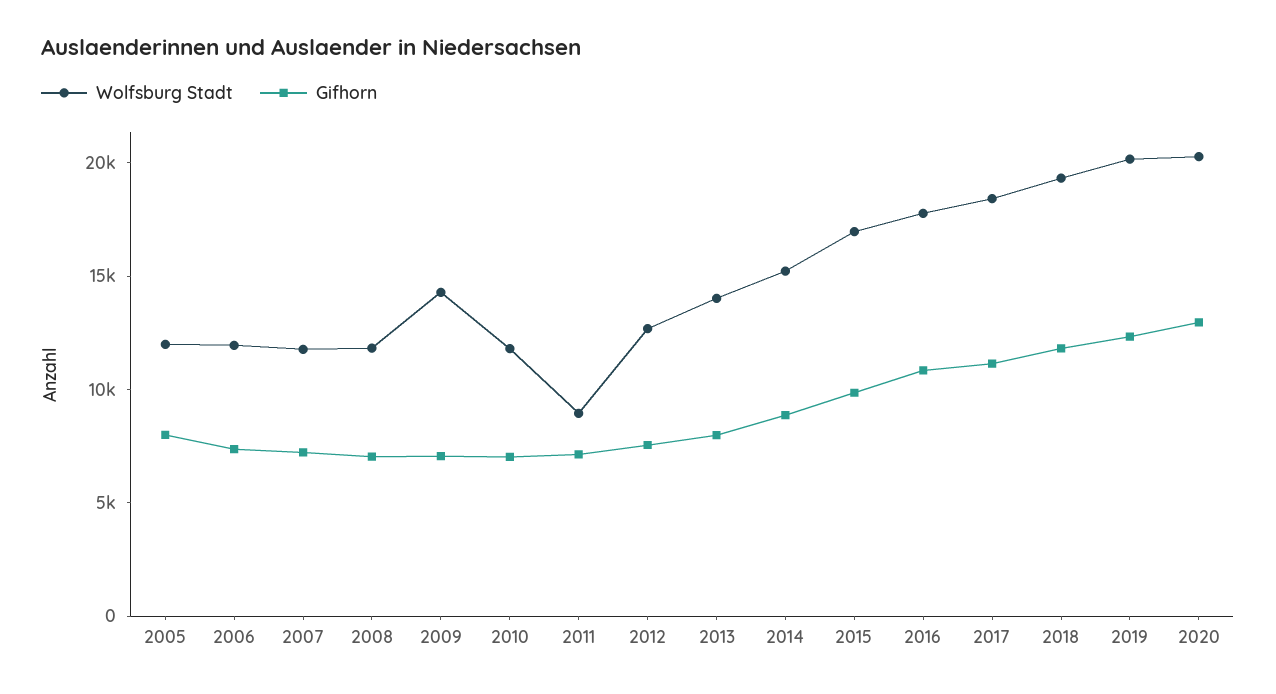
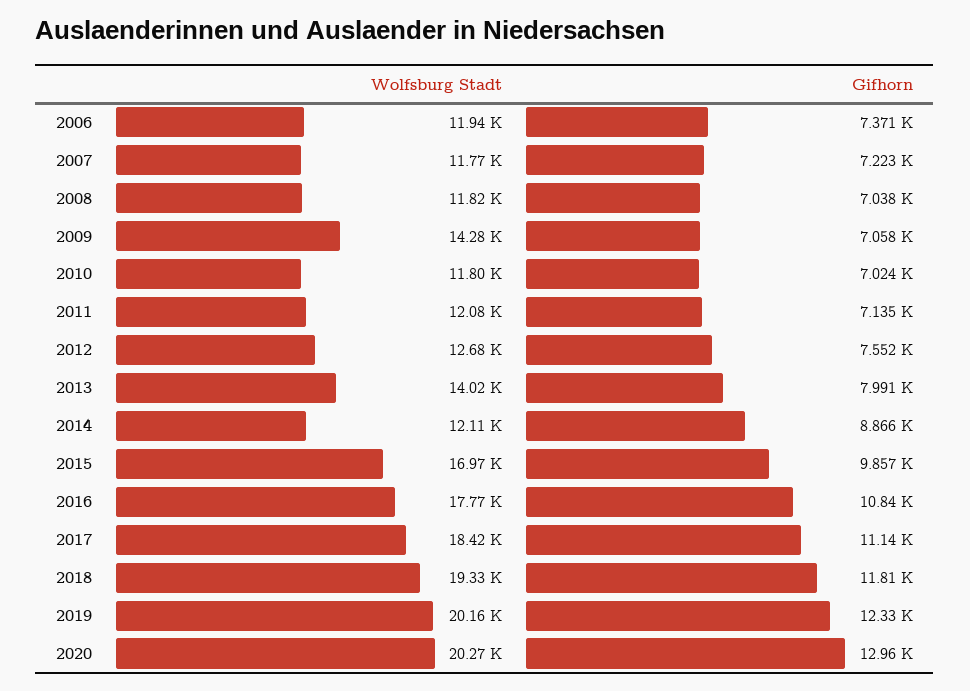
  {
    "Wolfsburg Stadt": {
-     "2005": 12000,
      "2006": 11940,
      "2007": 11770,
      "2008": 11820,
      "2009": 14280,
      "2010": 11800,
-     "2011": 9000,
+     "2011": 12080,
      "2012": 12680,
      "2013": 14020,
-     "2014": 15000,
+     "2014": 12110,
      "2015": 16970,
      "2016": 17770,
      "2017": 18420,
      "2018": 19330,
      "2019": 20160,
      "2020": 20270
    },
    "Gifhorn": {
-     "2005": 8000,
      "2006": 7371,
      "2007": 7223,
      "2008": 7038,
      "2009": 7058,
      "2010": 7024,
      "2011": 7135,
      "2012": 7552,
      "2013": 7991,
      "2014": 8866,
      "2015": 9857,
      "2016": 10840,
      "2017": 11140,
      "2018": 11810,
      "2019": 12330,
      "2020": 12960
    }
  }

